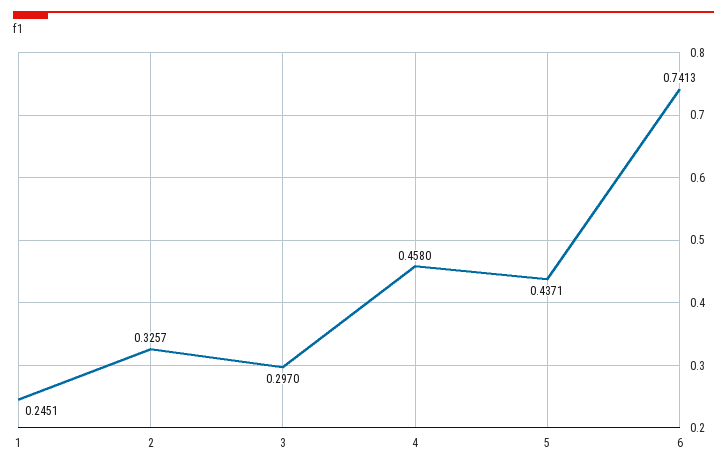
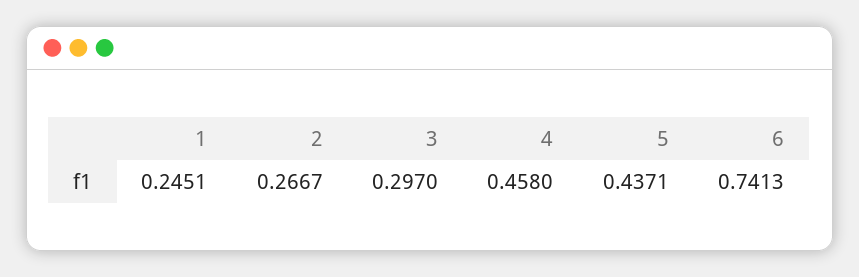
  {
    "1": 0.2451,
-   "2": 0.3257,
+   "2": 0.2667,
    "3": 0.297,
    "4": 0.458,
    "5": 0.4371,
    "6": 0.7413
  }

